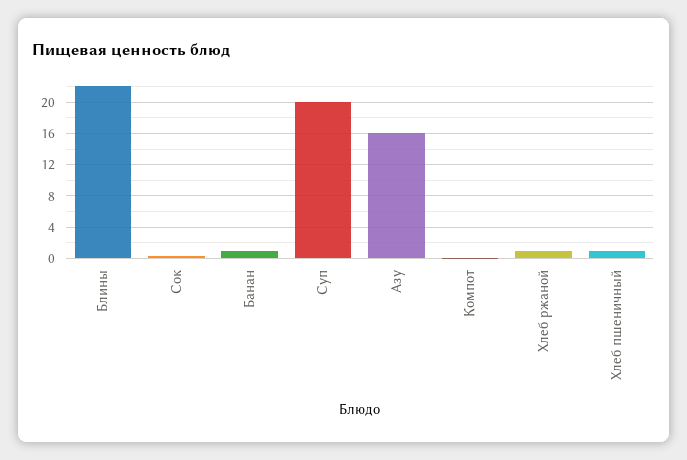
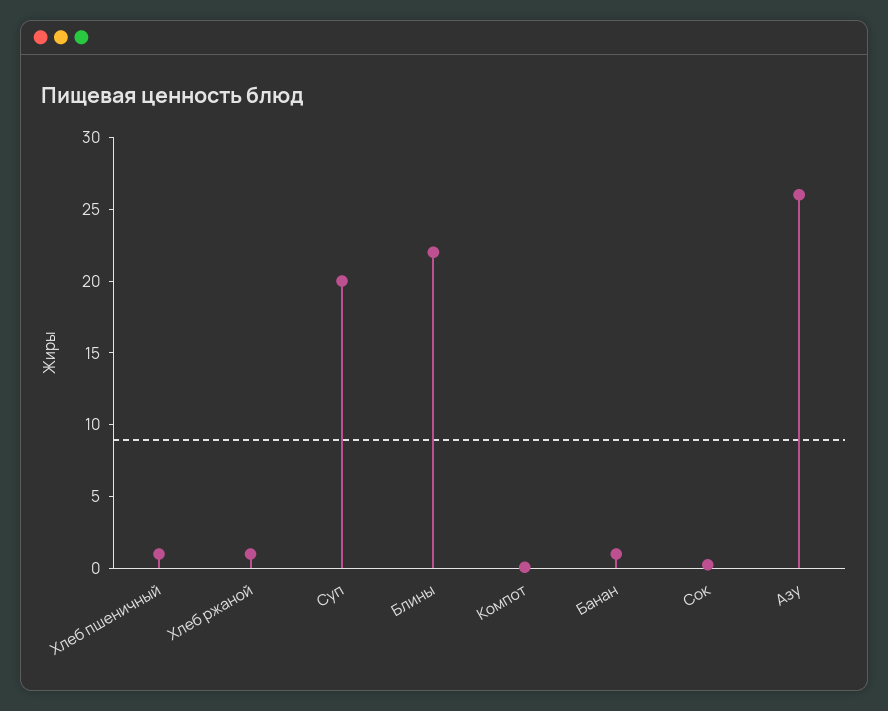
  {
    "Блины": 22,
    "Сок": 0,
    "Банан": 1,
    "Суп": 20,
-   "Азу": 16,
+   "Азу": 26,
    "Компот": 0,
    "Хлеб ржаной": 1,
    "Хлеб пшеничный": 1
  }

